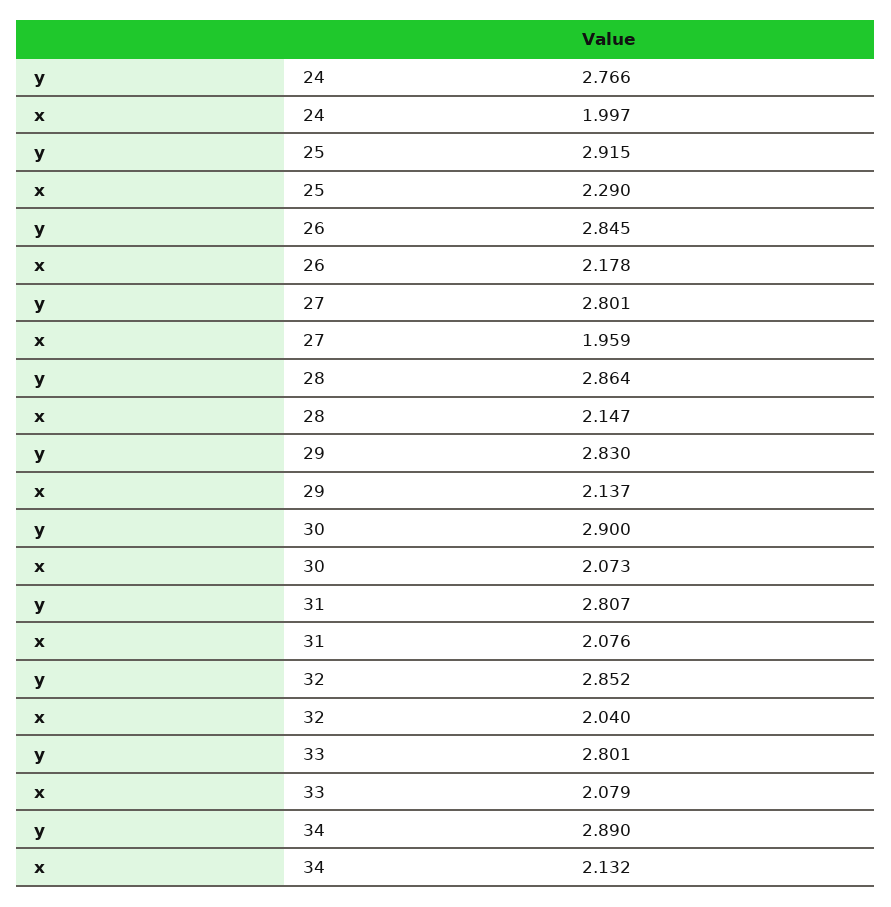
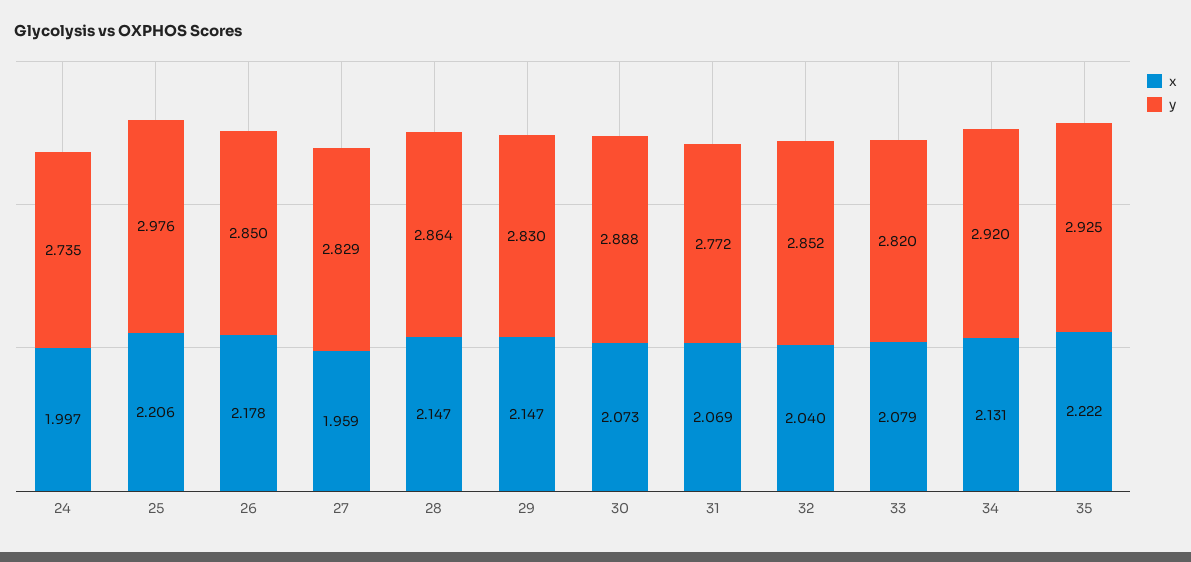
  {
    "y": {
-     "24": 2.766,
+     "24": 2.735,
-     "25": 2.915,
+     "25": 2.976,
-     "26": 2.845,
+     "26": 2.85,
-     "27": 2.801,
+     "27": 2.829,
      "28": 2.864,
      "29": 2.83,
-     "30": 2.9,
+     "30": 2.888,
-     "31": 2.807,
+     "31": 2.772,
      "32": 2.852,
-     "33": 2.801,
+     "33": 2.82,
-     "34": 2.89
+     "34": 2.92,
+     "35": 2.925
    },
    "x": {
      "24": 1.997,
-     "25": 2.29,
+     "25": 2.206,
      "26": 2.178,
      "27": 1.959,
      "28": 2.147,
-     "29": 2.137,
+     "29": 2.147,
      "30": 2.073,
-     "31": 2.076,
+     "31": 2.069,
      "32": 2.04,
      "33": 2.079,
-     "34": 2.132
+     "34": 2.131,
+     "35": 2.222
    }
  }

